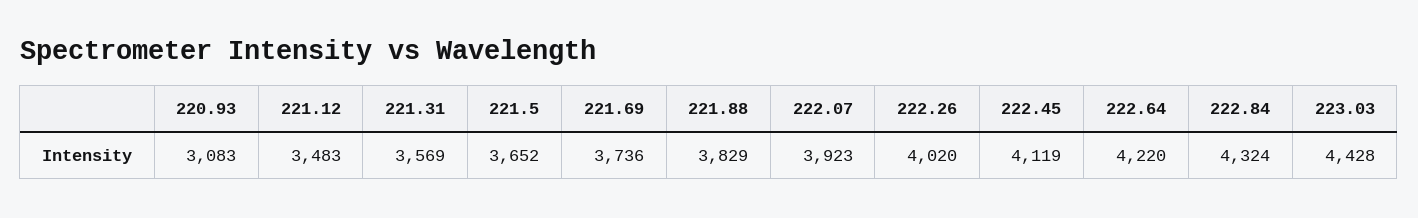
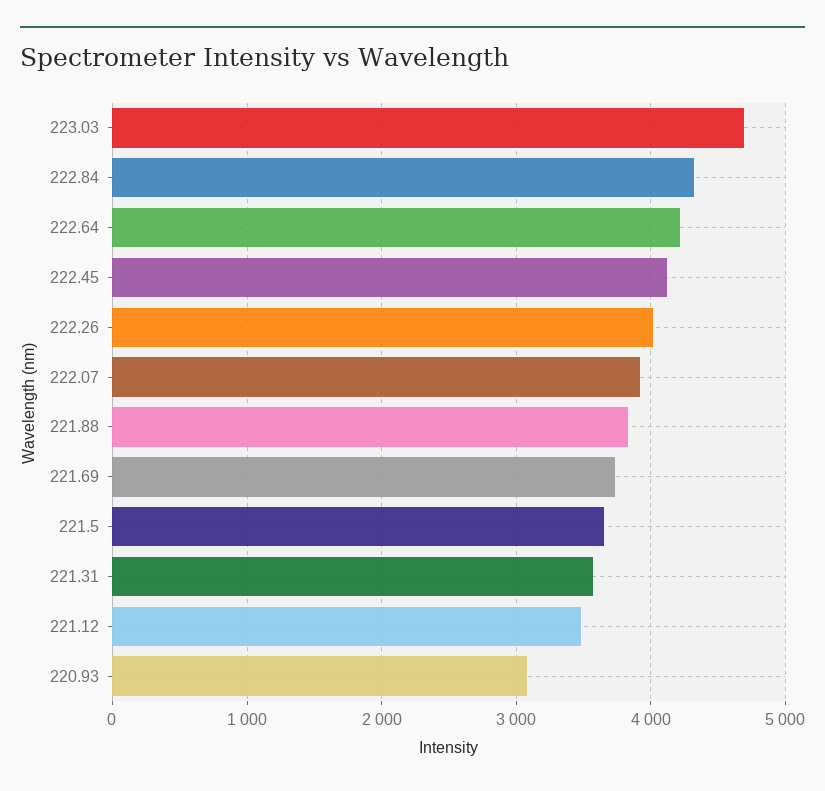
  {
    "220.93": 3083,
    "221.12": 3483,
    "221.31": 3569,
    "221.5": 3652,
    "221.69": 3736,
    "221.88": 3829,
    "222.07": 3923,
    "222.26": 4020,
    "222.45": 4119,
    "222.64": 4220,
    "222.84": 4324,
-   "223.03": 4428
+   "223.03": 4700
  }

